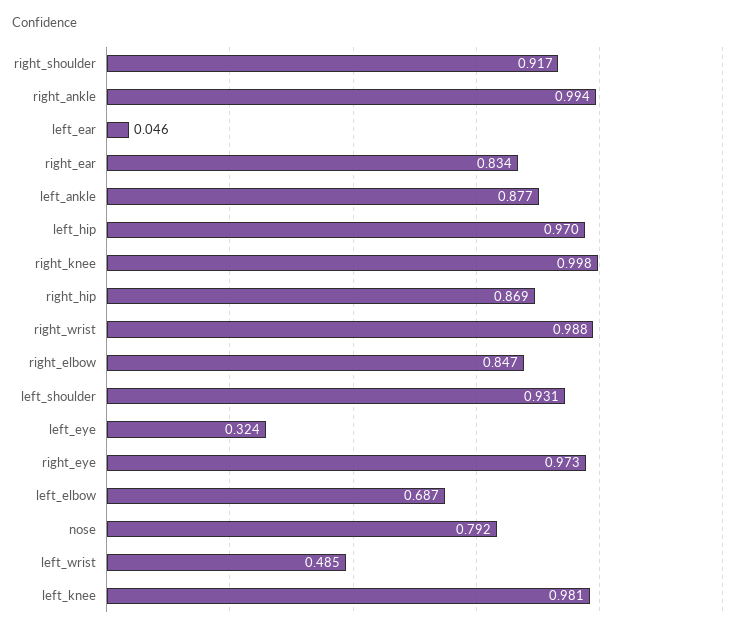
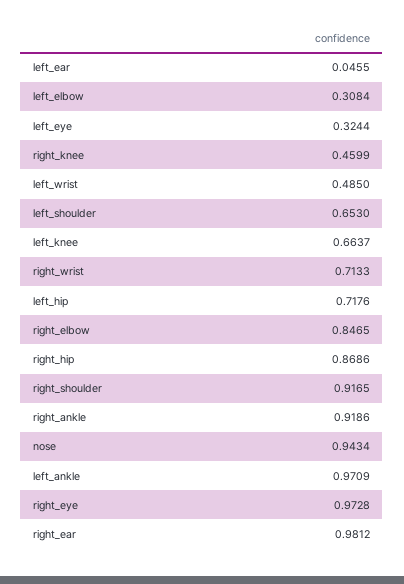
  {
    "right_shoulder": 0.9165,
-   "right_ankle": 0.994,
+   "right_ankle": 0.9186,
    "left_ear": 0.0455,
-   "right_ear": 0.834,
+   "right_ear": 0.9812,
-   "left_ankle": 0.877,
+   "left_ankle": 0.9709,
-   "left_hip": 0.97,
+   "left_hip": 0.7176,
-   "right_knee": 0.998,
+   "right_knee": 0.4599,
    "right_hip": 0.8686,
-   "right_wrist": 0.988,
+   "right_wrist": 0.7133,
    "right_elbow": 0.8465,
-   "left_shoulder": 0.931,
+   "left_shoulder": 0.653,
    "left_eye": 0.3244,
    "right_eye": 0.9728,
-   "left_elbow": 0.687,
+   "left_elbow": 0.3084,
-   "nose": 0.792,
+   "nose": 0.9434,
    "left_wrist": 0.485,
-   "left_knee": 0.981
+   "left_knee": 0.6637
  }

